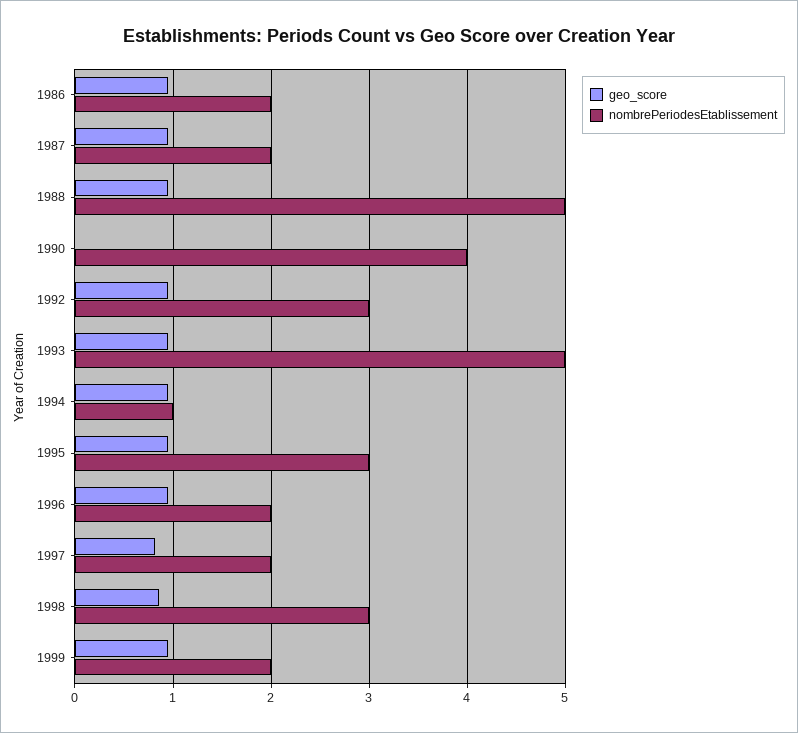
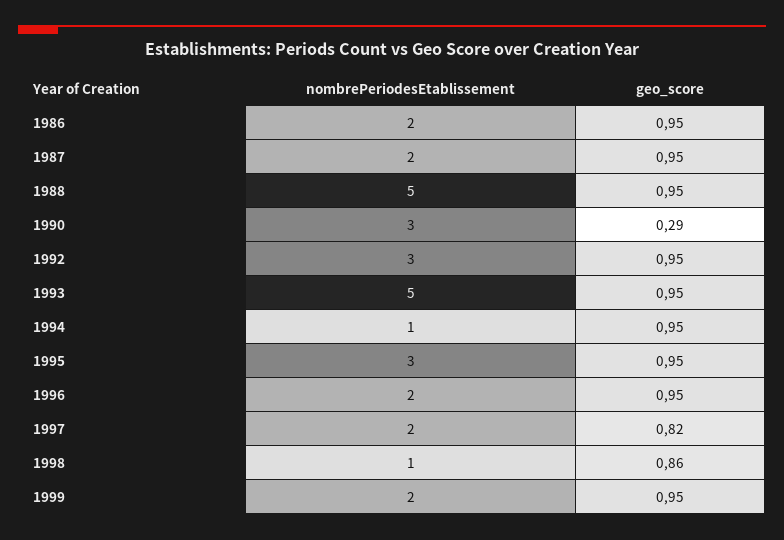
  {
    "geo_score": {
      "1986": 0.95,
      "1987": 0.95,
      "1988": 0.95,
-     "1990": 0,
+     "1990": 0.29,
      "1992": 0.95,
      "1993": 0.95,
      "1994": 0.95,
      "1995": 0.95,
      "1996": 0.95,
      "1997": 0.82,
      "1998": 0.86,
      "1999": 0.95
    },
    "nombrePeriodesEtablissement": {
      "1986": 2,
      "1987": 2,
      "1988": 5,
-     "1990": 4,
+     "1990": 3,
      "1992": 3,
      "1993": 5,
      "1994": 1,
      "1995": 3,
      "1996": 2,
      "1997": 2,
-     "1998": 3,
+     "1998": 1,
      "1999": 2
    }
  }

